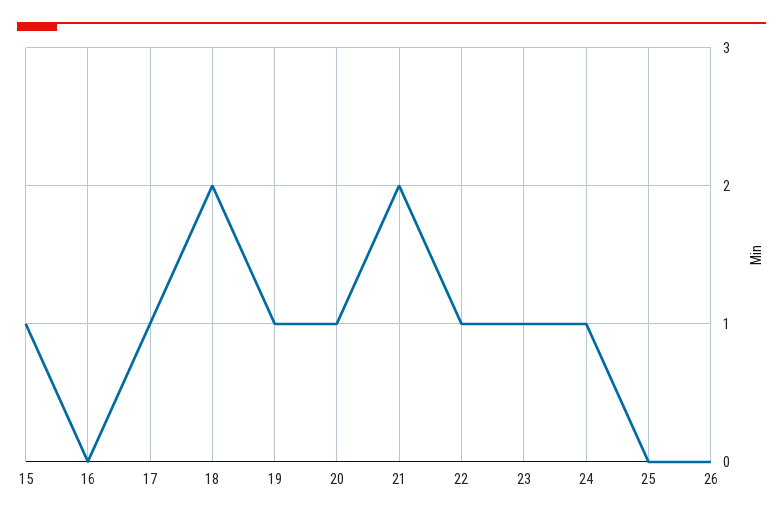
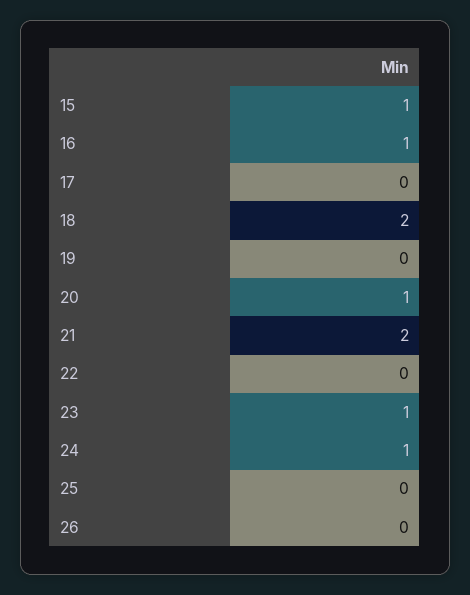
  {
    "15": 1,
-   "16": 0,
+   "16": 1,
-   "17": 1,
+   "17": 0,
    "18": 2,
-   "19": 1,
+   "19": 0,
    "20": 1,
    "21": 2,
-   "22": 1,
+   "22": 0,
    "23": 1,
    "24": 1,
    "25": 0,
    "26": 0
  }

